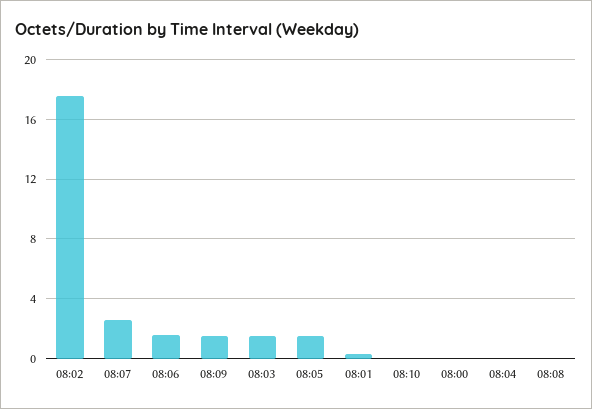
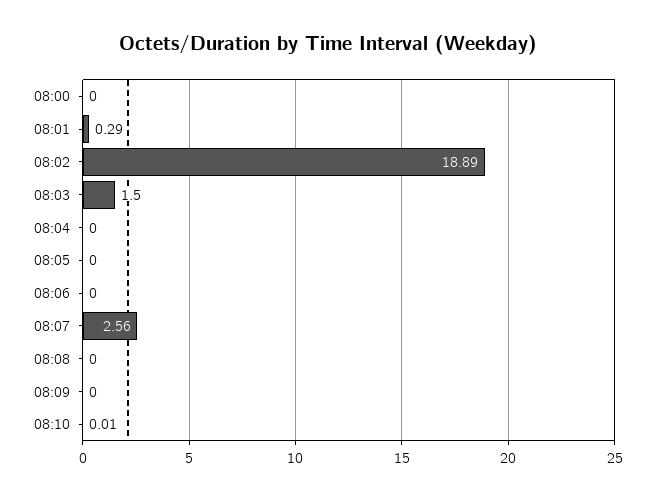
  {
-   "08:02": 17.5,
+   "08:02": 18.89,
    "08:07": 2.56,
-   "08:06": 1.5,
+   "08:06": 0,
-   "08:09": 1.5,
+   "08:09": 0,
    "08:03": 1.5,
-   "08:05": 1.5,
+   "08:05": 0,
    "08:01": 0.29,
    "08:10": 0.01,
    "08:00": 0,
    "08:04": 0,
    "08:08": 0
  }

